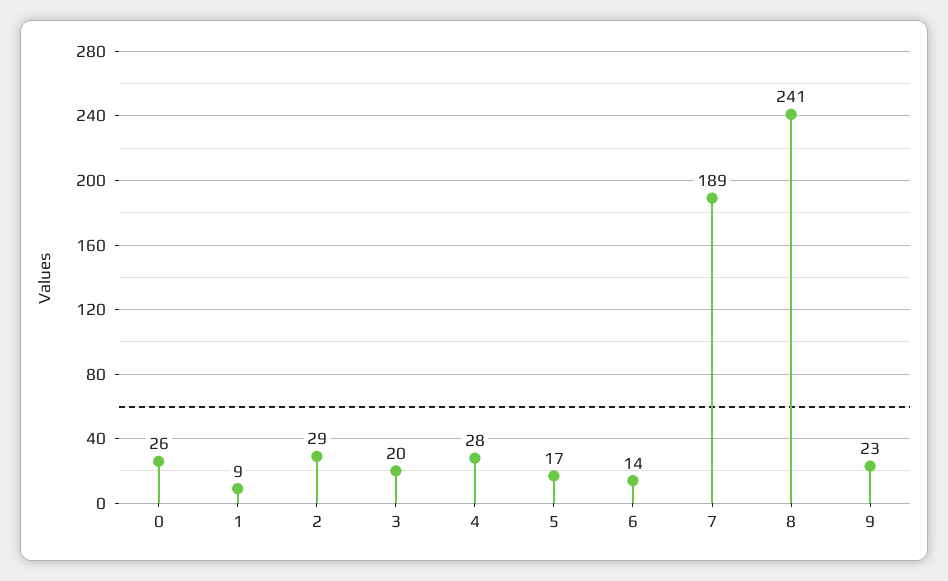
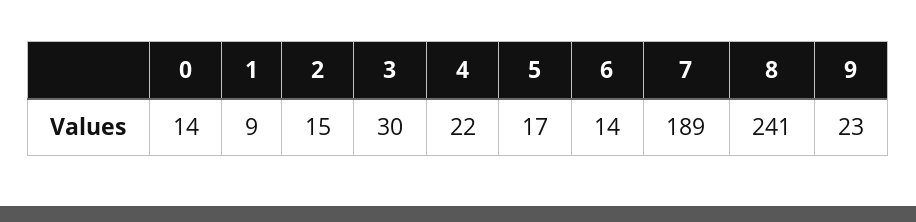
  {
-   "0": 26,
+   "0": 14,
    "1": 9,
-   "2": 29,
+   "2": 15,
-   "3": 20,
+   "3": 30,
-   "4": 28,
+   "4": 22,
    "5": 17,
    "6": 14,
    "7": 189,
    "8": 241,
    "9": 23
  }

